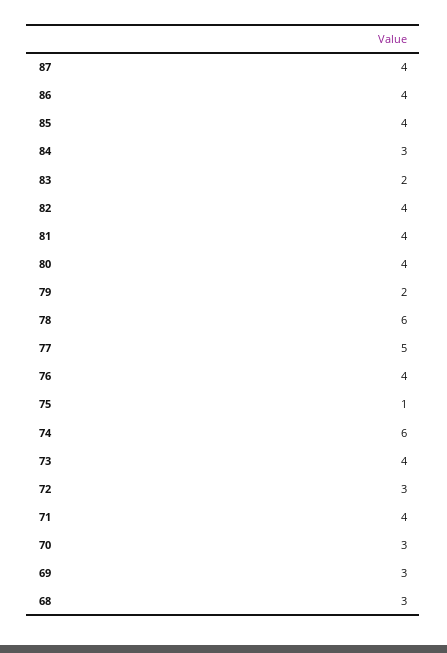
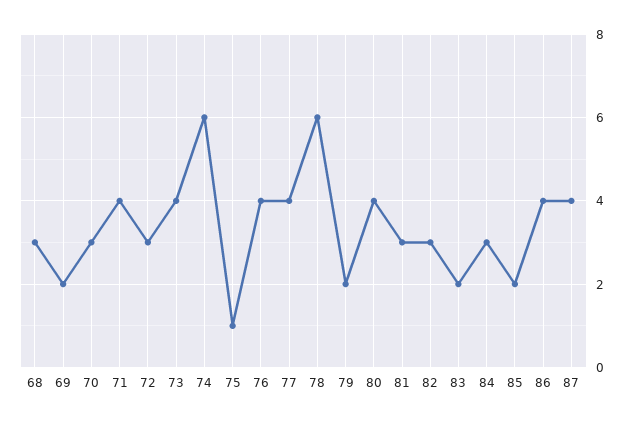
  {
    "87": 4,
    "86": 4,
-   "85": 4,
+   "85": 2,
    "84": 3,
    "83": 2,
-   "82": 4,
+   "82": 3,
-   "81": 4,
+   "81": 3,
    "80": 4,
    "79": 2,
    "78": 6,
-   "77": 5,
+   "77": 4,
    "76": 4,
    "75": 1,
    "74": 6,
    "73": 4,
    "72": 3,
    "71": 4,
    "70": 3,
-   "69": 3,
+   "69": 2,
    "68": 3
  }

